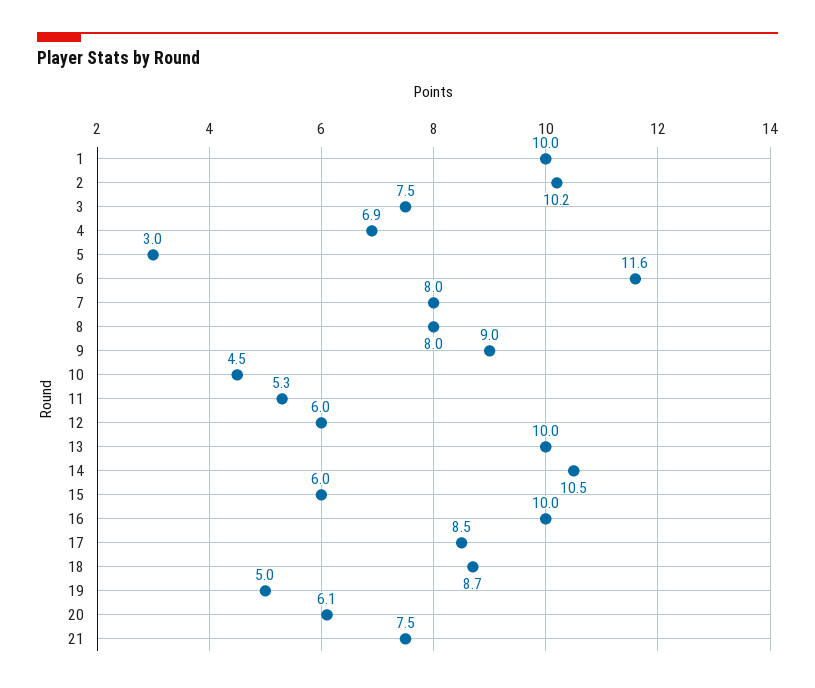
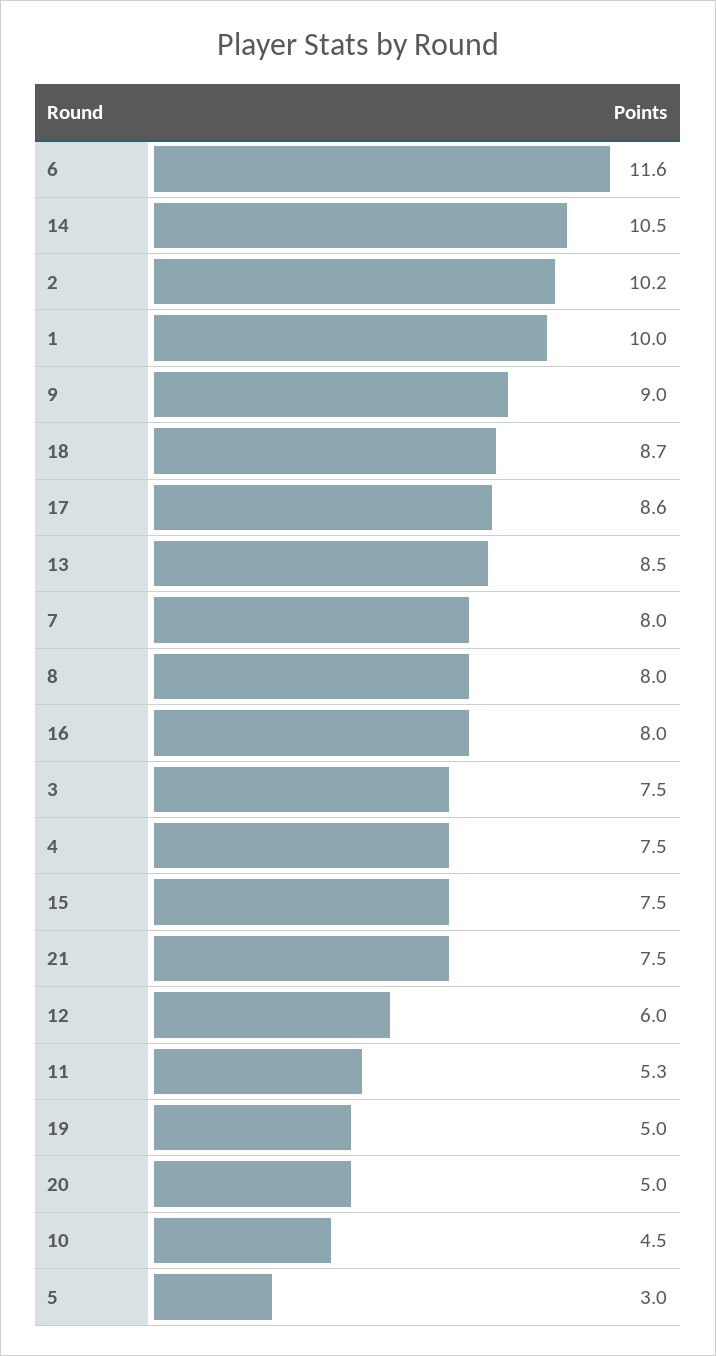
  {
    "1": 10,
    "2": 10.2,
    "3": 7.5,
-   "4": 6.9,
+   "4": 7.5,
    "5": 3,
    "6": 11.6,
    "7": 8,
    "8": 8,
    "9": 9,
    "10": 4.5,
    "11": 5.3,
    "12": 6,
-   "13": 10,
+   "13": 8.5,
    "14": 10.5,
-   "15": 6,
+   "15": 7.5,
-   "16": 10,
+   "16": 8,
-   "17": 8.5,
+   "17": 8.6,
    "18": 8.7,
    "19": 5,
-   "20": 6.1,
+   "20": 5,
    "21": 7.5
  }

